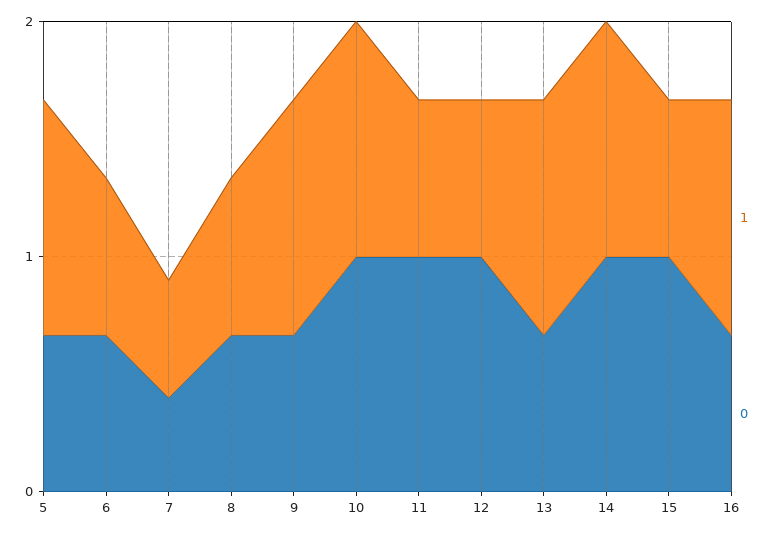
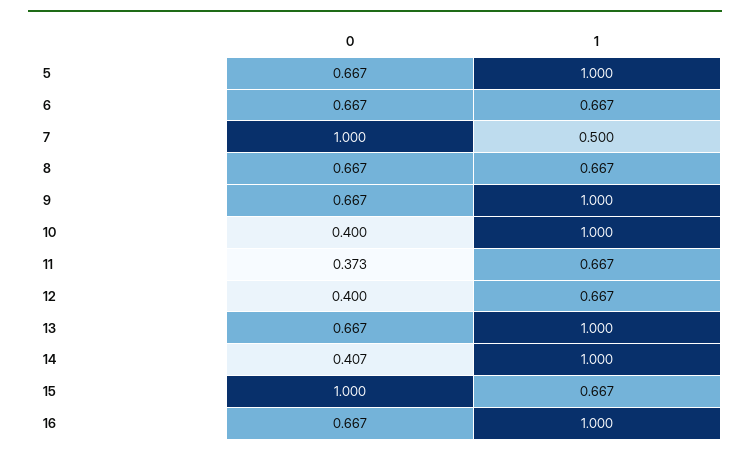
  {
    "1": {
      "5": 1,
      "6": 0.667,
      "7": 0.5,
      "8": 0.667,
      "9": 1,
      "10": 1,
      "11": 0.667,
      "12": 0.667,
      "13": 1,
      "14": 1,
      "15": 0.667,
      "16": 1
    },
    "0": {
      "5": 0.667,
      "6": 0.667,
-     "7": 0.4,
+     "7": 1,
      "8": 0.667,
      "9": 0.667,
-     "10": 1,
+     "10": 0.4,
-     "11": 1,
+     "11": 0.373,
-     "12": 1,
+     "12": 0.4,
      "13": 0.667,
-     "14": 1,
+     "14": 0.407,
      "15": 1,
      "16": 0.667
    }
  }

